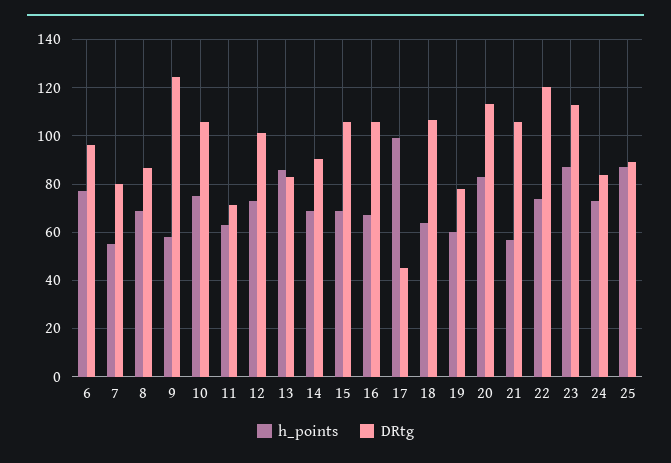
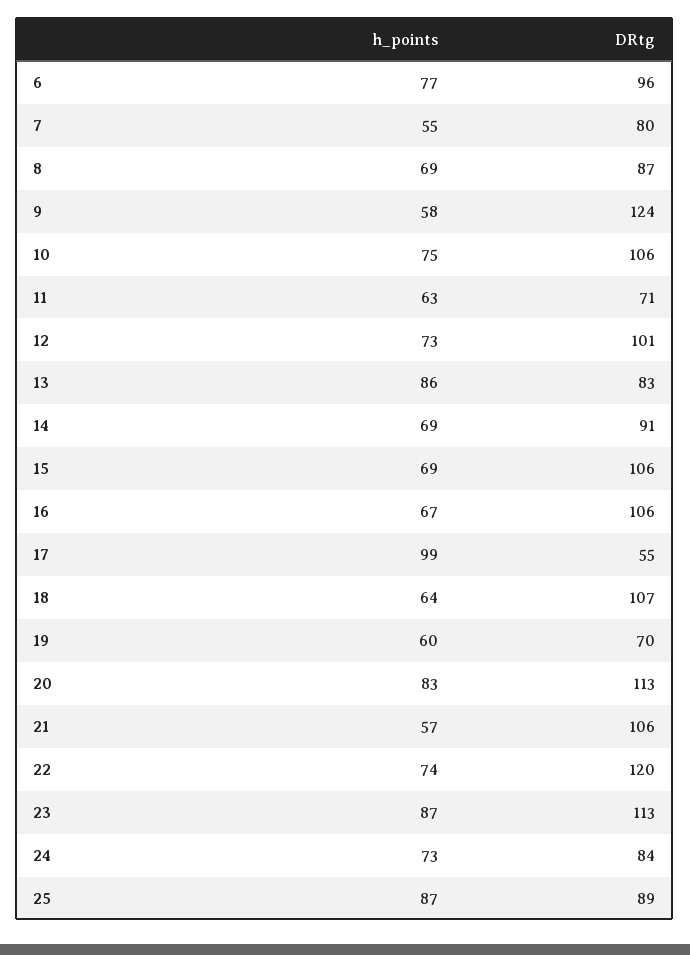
  {
    "h_points": {
      "6": 77,
      "7": 55,
      "8": 69,
      "9": 58,
      "10": 75,
      "11": 63,
      "12": 73,
      "13": 86,
      "14": 69,
      "15": 69,
      "16": 67,
      "17": 99,
      "18": 64,
      "19": 60,
      "20": 83,
      "21": 57,
      "22": 74,
      "23": 87,
      "24": 73,
      "25": 87
    },
    "DRtg": {
      "6": 96,
      "7": 80,
      "8": 87,
      "9": 124,
      "10": 106,
      "11": 71,
      "12": 101,
      "13": 83,
      "14": 91,
      "15": 106,
      "16": 106,
-     "17": 45,
+     "17": 55,
      "18": 107,
-     "19": 77.5,
+     "19": 70,
      "20": 113,
      "21": 106,
      "22": 120,
      "23": 113,
      "24": 84,
      "25": 89
    }
  }

